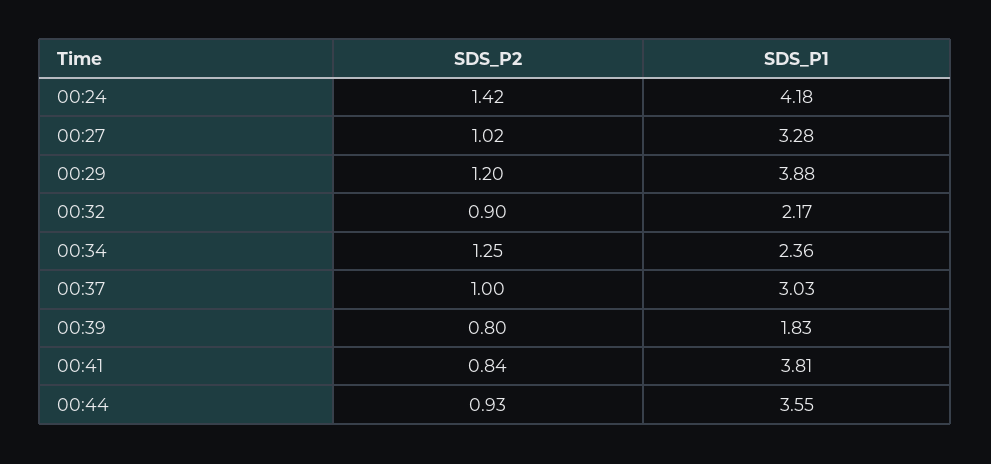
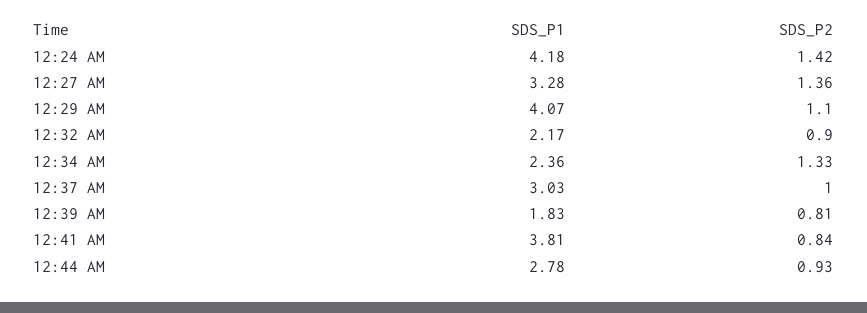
  {
    "SDS_P2": {
      "00:24": 1.42,
-     "00:27": 1.02,
+     "00:27": 1.36,
-     "00:29": 1.2,
+     "00:29": 1.1,
      "00:32": 0.9,
-     "00:34": 1.25,
+     "00:34": 1.33,
      "00:37": 1,
-     "00:39": 0.8,
+     "00:39": 0.81,
      "00:41": 0.84,
      "00:44": 0.93
    },
    "SDS_P1": {
      "00:24": 4.18,
      "00:27": 3.28,
-     "00:29": 3.88,
+     "00:29": 4.07,
      "00:32": 2.17,
      "00:34": 2.36,
      "00:37": 3.03,
      "00:39": 1.83,
      "00:41": 3.81,
-     "00:44": 3.55
+     "00:44": 2.78
    }
  }

